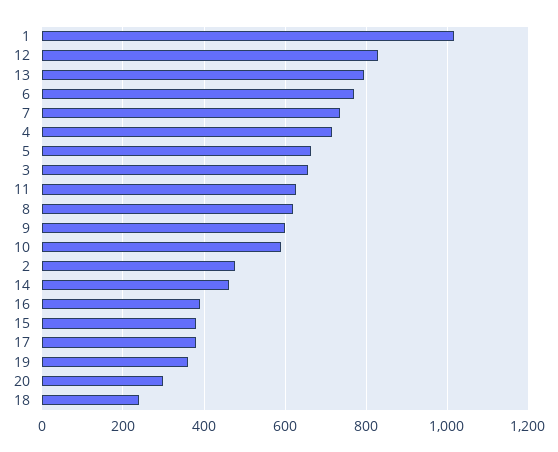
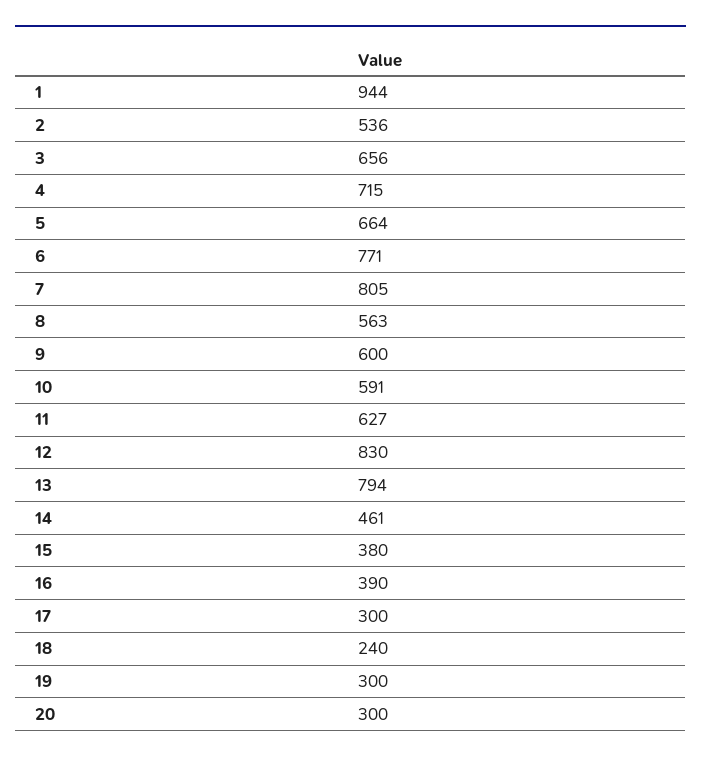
  {
-   "1": 1020,
+   "1": 944,
    "12": 830,
    "13": 794,
    "6": 771,
-   "7": 740,
+   "7": 805,
    "4": 715,
    "5": 664,
    "3": 656,
    "11": 627,
-   "8": 620,
+   "8": 563,
    "9": 600,
    "10": 591,
-   "2": 480,
+   "2": 536,
    "14": 461,
    "16": 390,
    "15": 380,
-   "17": 380,
+   "17": 300,
-   "19": 360,
+   "19": 300,
    "20": 300,
    "18": 240
  }

